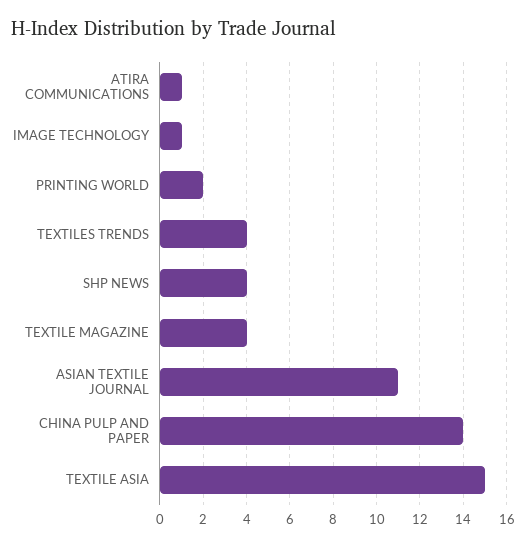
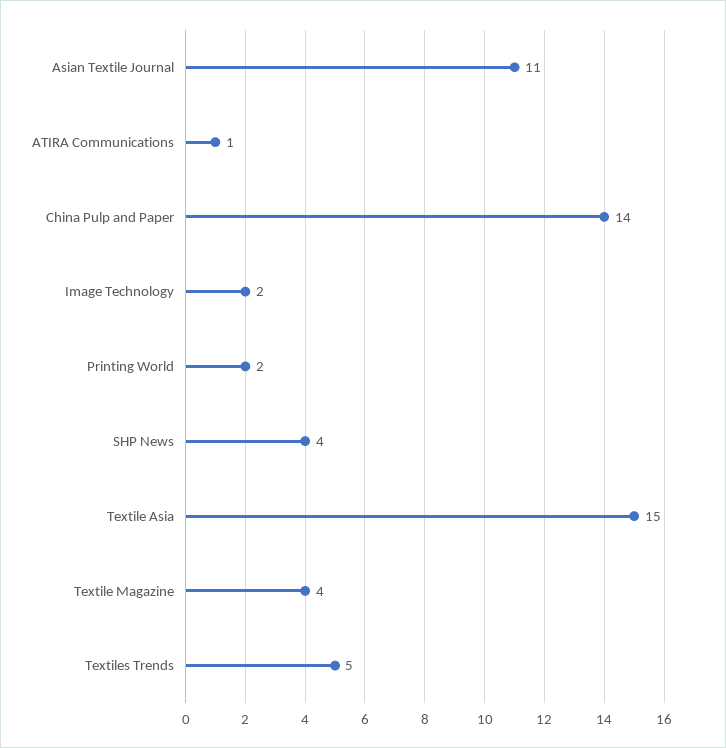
  {
    "ATIRA COMMUNICATIONS": 1,
-   "IMAGE TECHNOLOGY": 1,
+   "IMAGE TECHNOLOGY": 2,
    "PRINTING WORLD": 2,
-   "TEXTILES TRENDS": 4,
+   "TEXTILES TRENDS": 5,
    "SHP NEWS": 4,
    "TEXTILE MAGAZINE": 4,
    "ASIAN TEXTILE JOURNAL": 11,
    "CHINA PULP AND PAPER": 14,
    "TEXTILE ASIA": 15
  }

